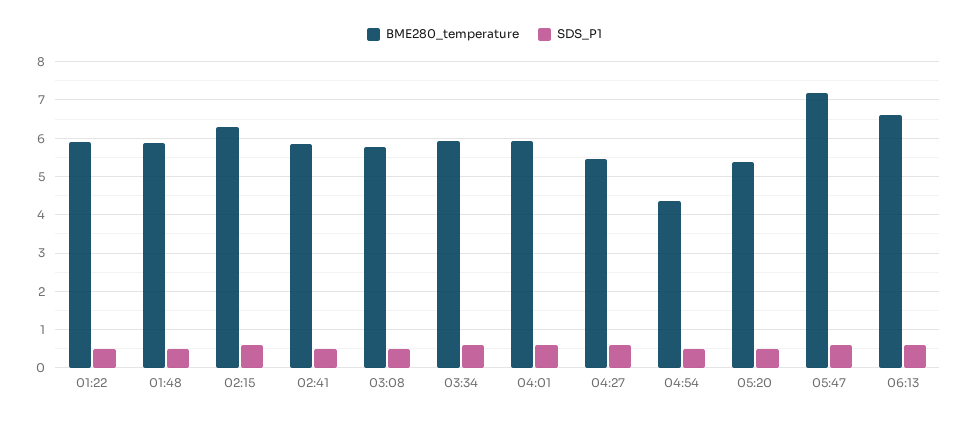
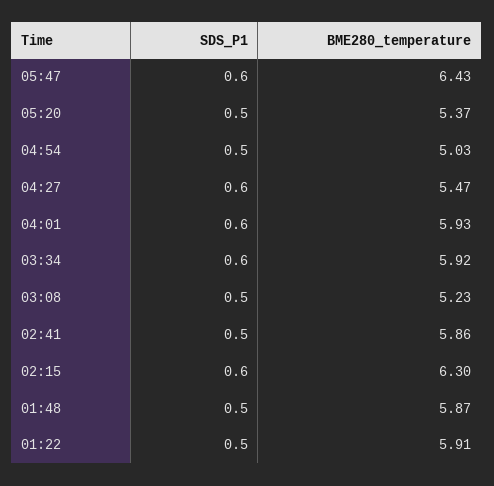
  {
    "BME280_temperature": {
      "01:22": 5.91,
      "01:48": 5.87,
      "02:15": 6.3,
      "02:41": 5.86,
-     "03:08": 5.8,
+     "03:08": 5.23,
      "03:34": 5.92,
      "04:01": 5.93,
      "04:27": 5.47,
-     "04:54": 4.4,
+     "04:54": 5.03,
      "05:20": 5.37,
-     "05:47": 7.2,
+     "05:47": 6.43
-     "06:13": 6.6
    },
    "SDS_P1": {
      "01:22": 0.5,
      "01:48": 0.5,
      "02:15": 0.6,
      "02:41": 0.5,
      "03:08": 0.5,
      "03:34": 0.6,
      "04:01": 0.6,
      "04:27": 0.6,
      "04:54": 0.5,
      "05:20": 0.5,
-     "05:47": 0.6,
+     "05:47": 0.6
-     "06:13": 0.6
    }
  }

